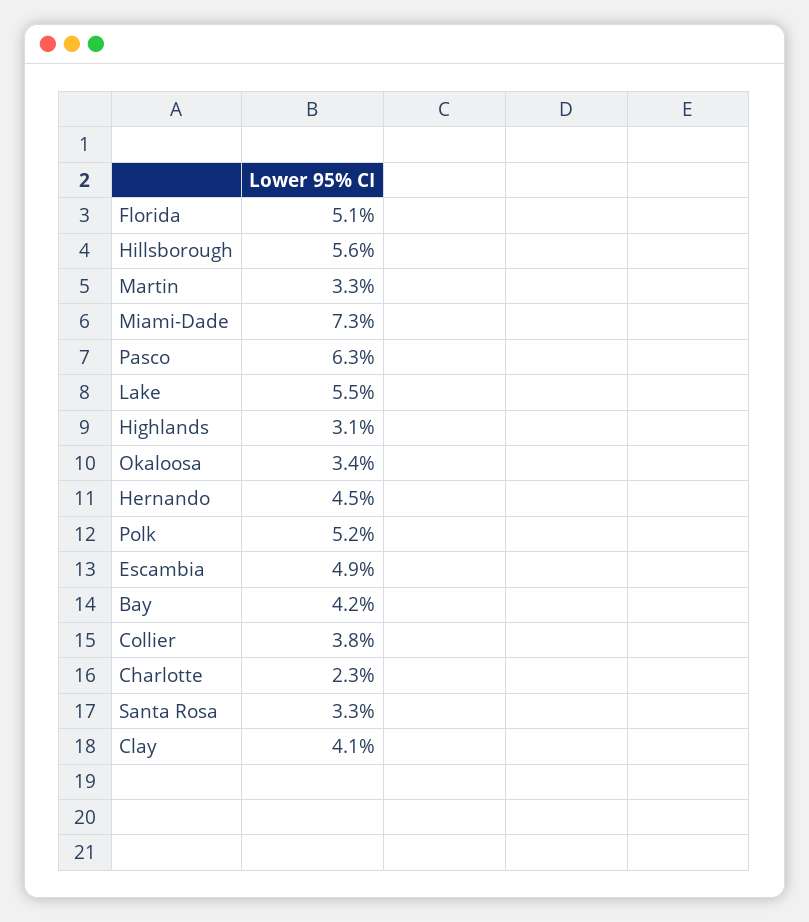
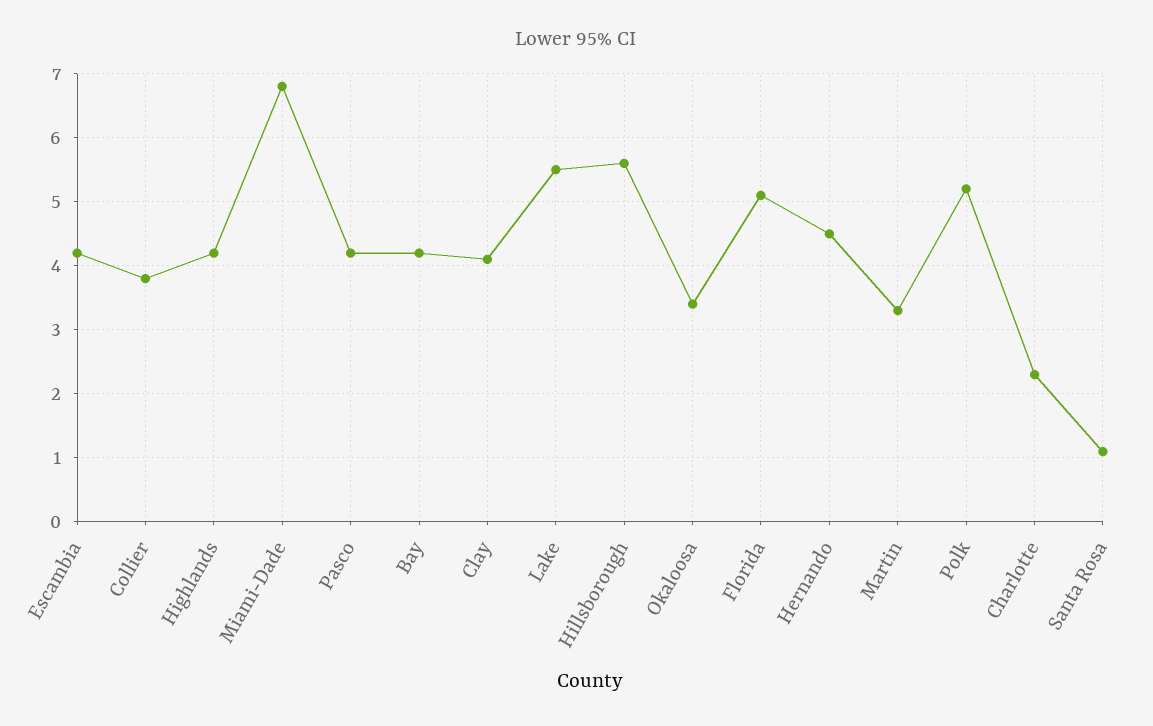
  {
    "Florida": 5.1,
    "Hillsborough": 5.6,
    "Martin": 3.3,
-   "Miami-Dade": 7.3,
+   "Miami-Dade": 6.8,
-   "Pasco": 6.3,
+   "Pasco": 4.2,
    "Lake": 5.5,
-   "Highlands": 3.1,
+   "Highlands": 4.2,
    "Okaloosa": 3.4,
    "Hernando": 4.5,
    "Polk": 5.2,
-   "Escambia": 4.9,
+   "Escambia": 4.2,
    "Bay": 4.2,
    "Collier": 3.8,
    "Charlotte": 2.3,
-   "Santa Rosa": 3.3,
+   "Santa Rosa": 1.1,
    "Clay": 4.1
  }

